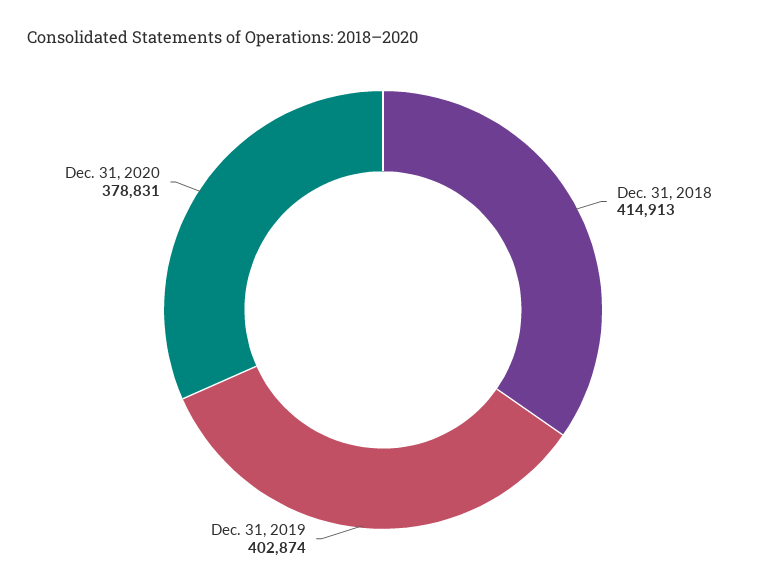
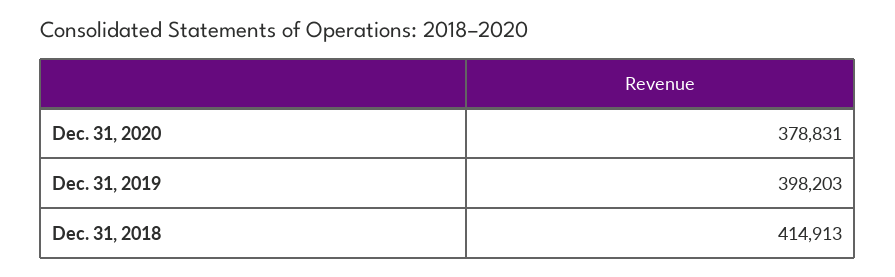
  {
    "Dec. 31, 2018": 414913,
-   "Dec. 31, 2019": 402874,
+   "Dec. 31, 2019": 398203,
    "Dec. 31, 2020": 378831
  }

